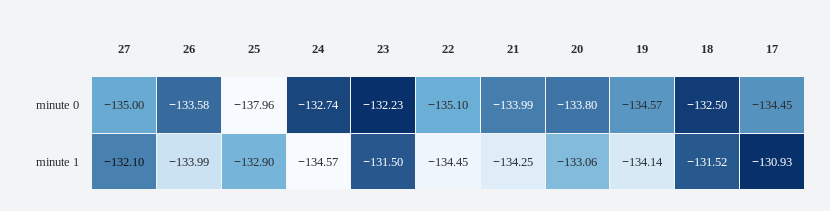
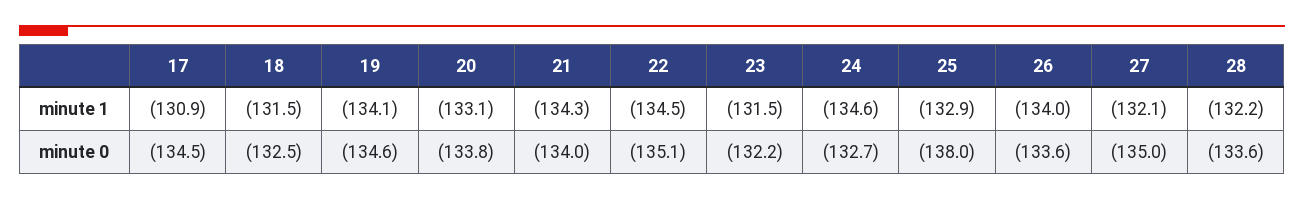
  {
    "27": {
      "minute 0": -135,
      "minute 1": -132.1
    },
    "26": {
      "minute 0": -133.58,
      "minute 1": -133.99
    },
    "25": {
      "minute 0": -137.96,
      "minute 1": -132.9
    },
    "24": {
      "minute 0": -132.74,
      "minute 1": -134.57
    },
    "23": {
      "minute 0": -132.23,
      "minute 1": -131.5
    },
    "22": {
      "minute 0": -135.1,
      "minute 1": -134.45
    },
    "21": {
      "minute 0": -133.99,
      "minute 1": -134.25
    },
    "20": {
      "minute 0": -133.8,
      "minute 1": -133.06
    },
    "19": {
      "minute 0": -134.57,
      "minute 1": -134.14
    },
    "18": {
      "minute 0": -132.5,
      "minute 1": -131.52
    },
    "17": {
      "minute 0": -134.45,
      "minute 1": -130.93
-   }
+   },
+   "28": {
+     "minute 1": -132.2,
+     "minute 0": -133.6
+   }
  }

